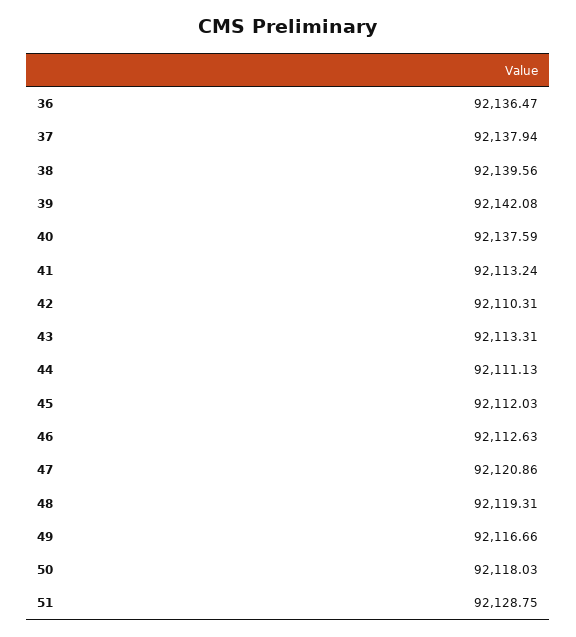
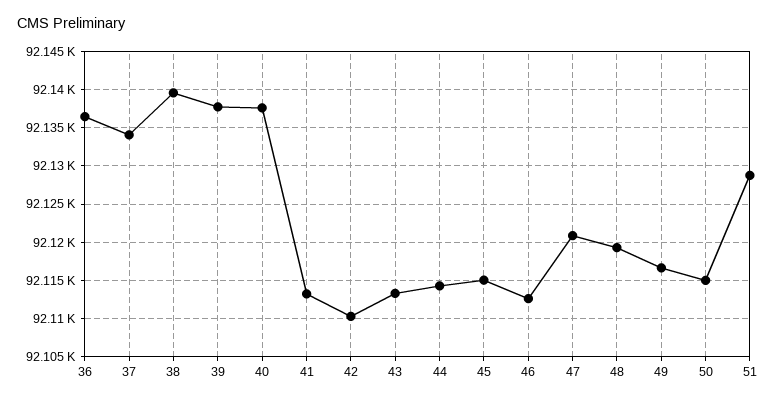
  {
    "36": 92136.47,
-   "37": 92137.94,
+   "37": 92134,
    "38": 92139.56,
-   "39": 92142.08,
+   "39": 92138,
    "40": 92137.59,
    "41": 92113.24,
    "42": 92110.31,
    "43": 92113.31,
-   "44": 92111.13,
+   "44": 92114,
-   "45": 92112.03,
+   "45": 92115,
    "46": 92112.63,
    "47": 92120.86,
    "48": 92119.31,
    "49": 92116.66,
-   "50": 92118.03,
+   "50": 92115,
    "51": 92128.75
  }

